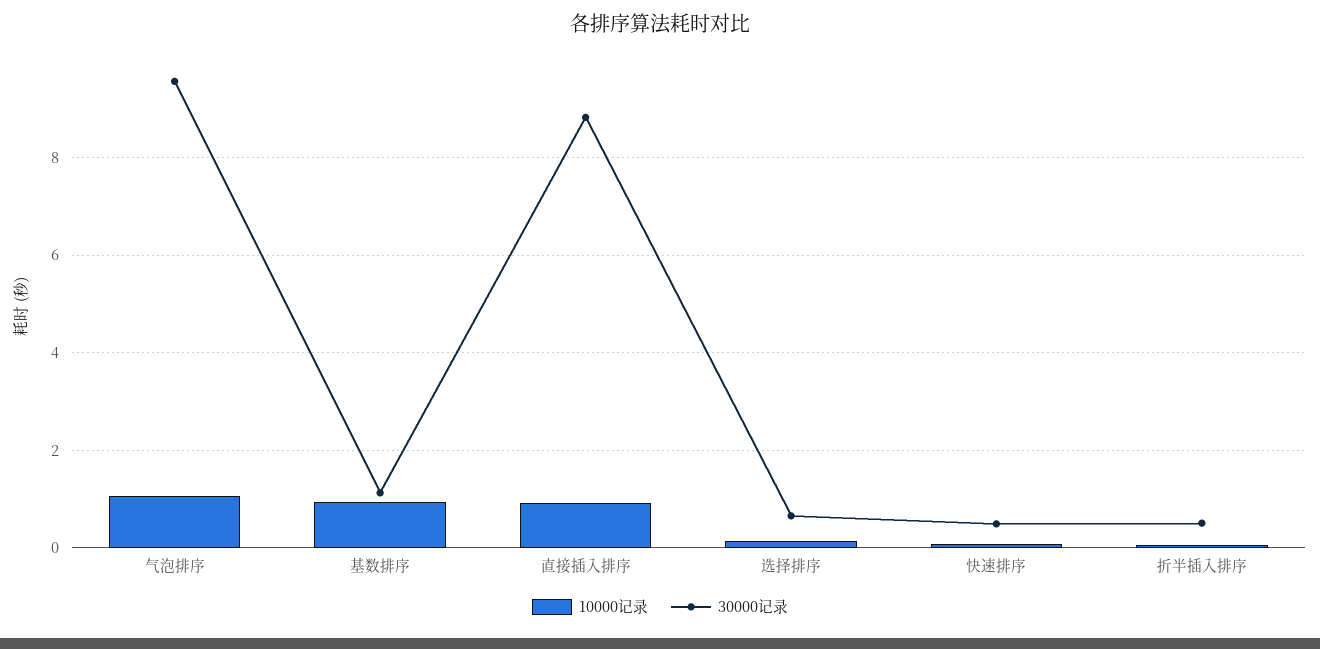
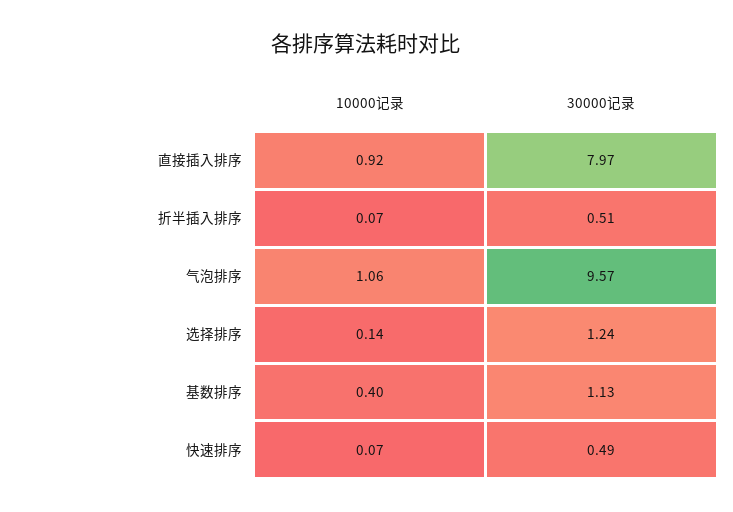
  {
    "10000记录": {
      "气泡排序": 1.06,
-     "基数排序": 1,
+     "基数排序": 0.4,
      "直接插入排序": 0.92,
      "选择排序": 0.14,
      "快速排序": 0.07,
      "折半插入排序": 0.07
    },
    "30000记录": {
      "气泡排序": 9.57,
      "基数排序": 1.13,
-     "直接插入排序": 8.8,
+     "直接插入排序": 7.97,
-     "选择排序": 0.6,
+     "选择排序": 1.24,
      "快速排序": 0.49,
      "折半插入排序": 0.51
    }
  }

